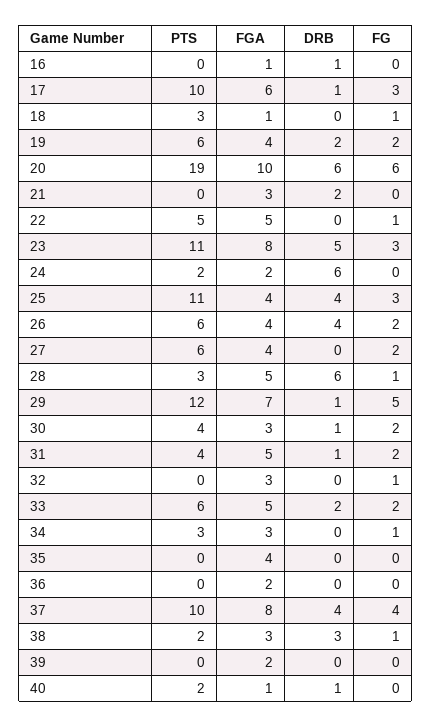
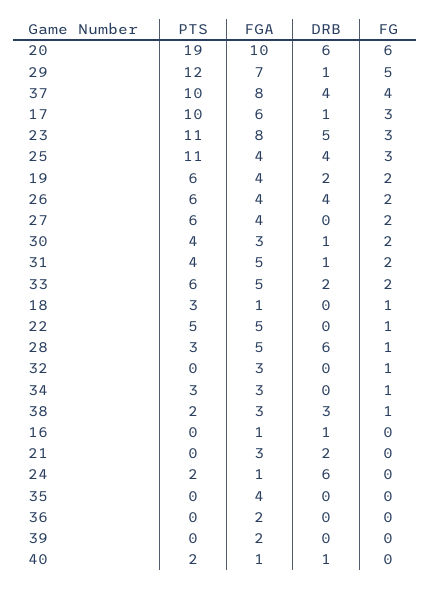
  {
    "PTS": {
      "16": 0,
      "17": 10,
      "18": 3,
      "19": 6,
      "20": 19,
      "21": 0,
      "22": 5,
      "23": 11,
      "24": 2,
      "25": 11,
      "26": 6,
      "27": 6,
      "28": 3,
      "29": 12,
      "30": 4,
      "31": 4,
      "32": 0,
      "33": 6,
      "34": 3,
      "35": 0,
      "36": 0,
      "37": 10,
      "38": 2,
      "39": 0,
      "40": 2
    },
    "FGA": {
      "16": 1,
      "17": 6,
      "18": 1,
      "19": 4,
      "20": 10,
      "21": 3,
      "22": 5,
      "23": 8,
-     "24": 2,
+     "24": 1,
      "25": 4,
      "26": 4,
      "27": 4,
      "28": 5,
      "29": 7,
      "30": 3,
      "31": 5,
      "32": 3,
      "33": 5,
      "34": 3,
      "35": 4,
      "36": 2,
      "37": 8,
      "38": 3,
      "39": 2,
      "40": 1
    },
    "DRB": {
      "16": 1,
      "17": 1,
      "18": 0,
      "19": 2,
      "20": 6,
      "21": 2,
      "22": 0,
      "23": 5,
      "24": 6,
      "25": 4,
      "26": 4,
      "27": 0,
      "28": 6,
      "29": 1,
      "30": 1,
      "31": 1,
      "32": 0,
      "33": 2,
      "34": 0,
      "35": 0,
      "36": 0,
      "37": 4,
      "38": 3,
      "39": 0,
      "40": 1
    },
    "FG": {
      "16": 0,
      "17": 3,
      "18": 1,
      "19": 2,
      "20": 6,
      "21": 0,
      "22": 1,
      "23": 3,
      "24": 0,
      "25": 3,
      "26": 2,
      "27": 2,
      "28": 1,
      "29": 5,
      "30": 2,
      "31": 2,
      "32": 1,
      "33": 2,
      "34": 1,
      "35": 0,
      "36": 0,
      "37": 4,
      "38": 1,
      "39": 0,
      "40": 0
    }
  }

